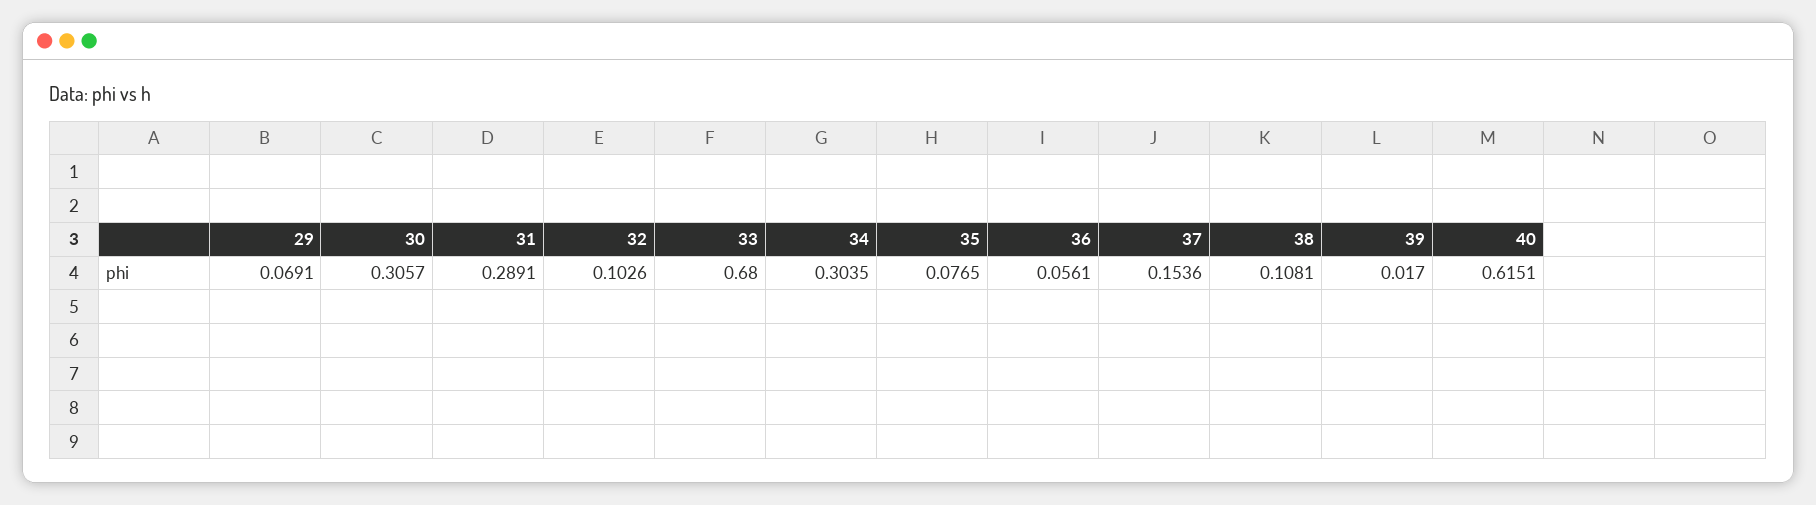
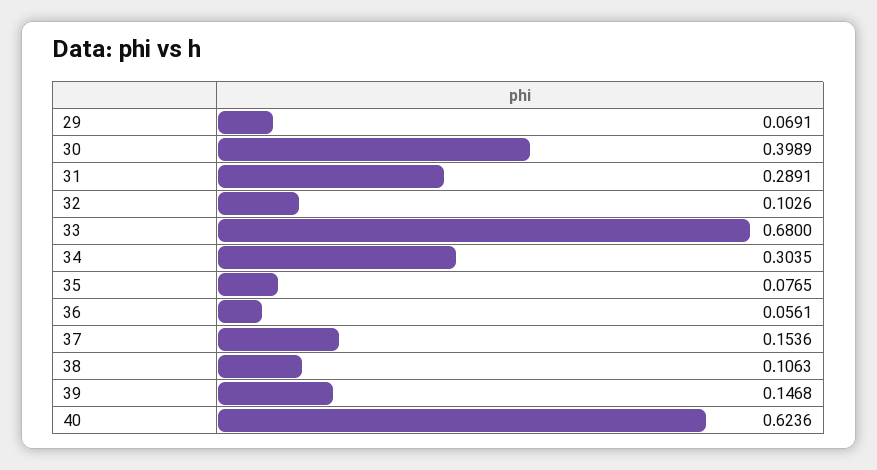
  {
    "29": 0.0691,
-   "30": 0.3057,
+   "30": 0.3989,
    "31": 0.2891,
    "32": 0.1026,
    "33": 0.68,
    "34": 0.3035,
    "35": 0.0765,
    "36": 0.0561,
    "37": 0.1536,
-   "38": 0.1081,
+   "38": 0.1063,
-   "39": 0.017,
+   "39": 0.1468,
-   "40": 0.6151
+   "40": 0.6236
  }

